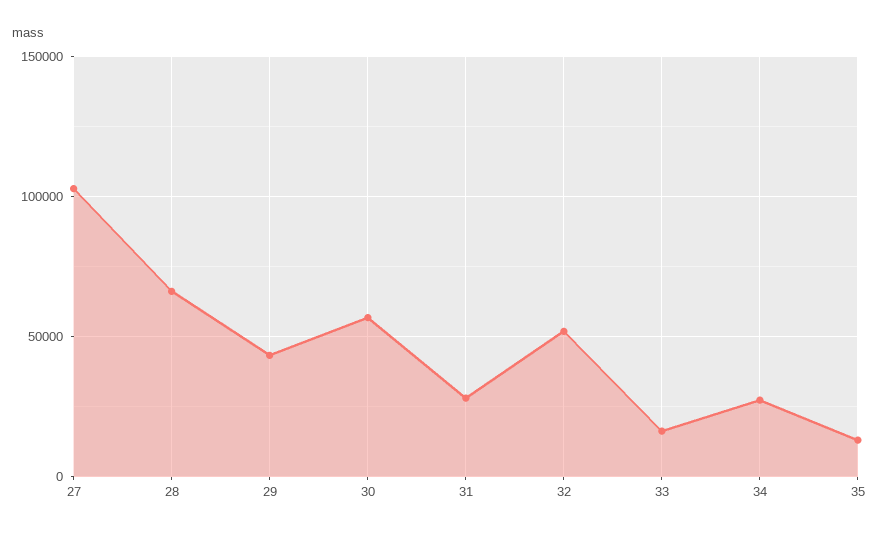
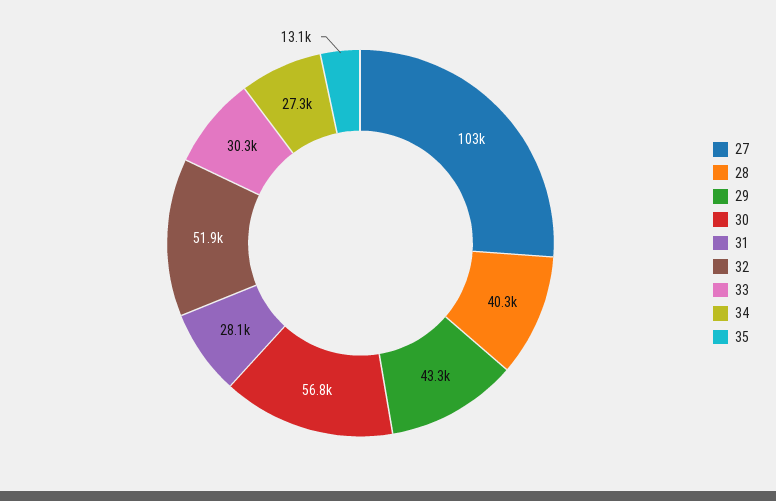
  {
    "27": 103000,
-   "28": 65000,
+   "28": 40300,
    "29": 43300,
    "30": 56800,
    "31": 28100,
    "32": 51900,
-   "33": 15000,
+   "33": 30300,
    "34": 27300,
    "35": 13100
  }

